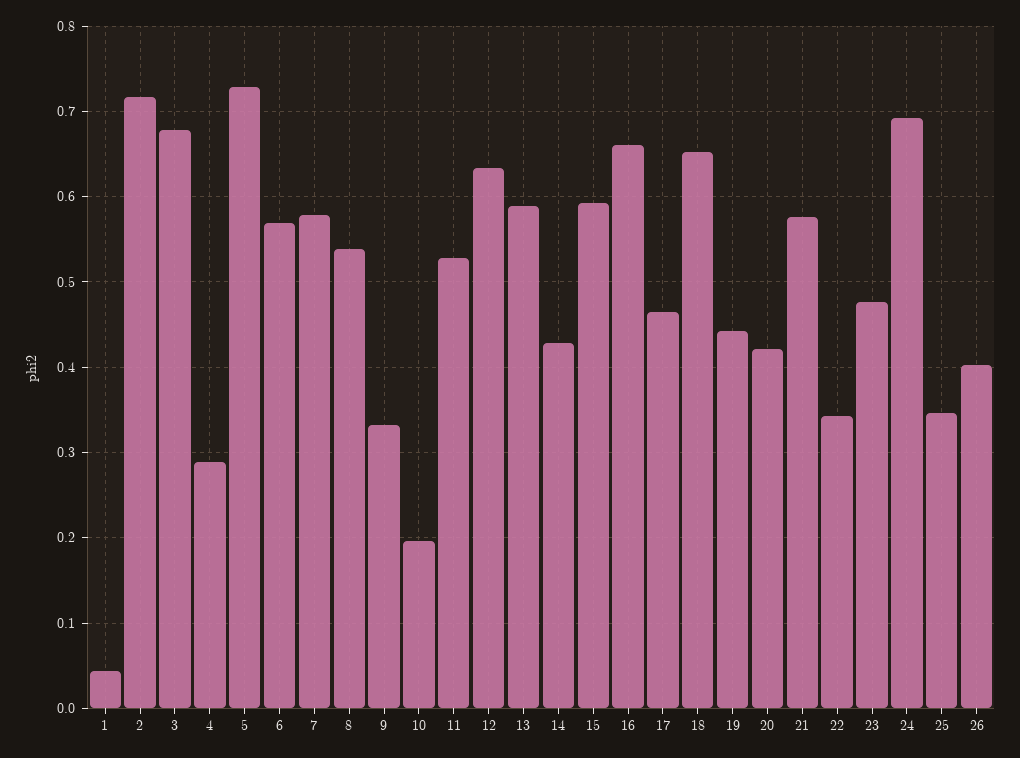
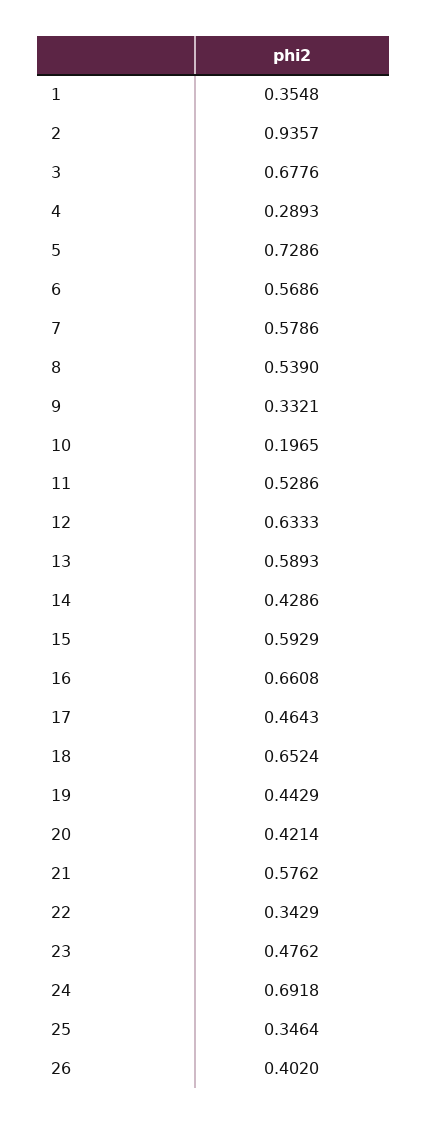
  {
-   "1": 0.04,
+   "1": 0.3548,
-   "2": 0.72,
+   "2": 0.9357,
    "3": 0.6776,
    "4": 0.2893,
    "5": 0.7286,
    "6": 0.5686,
    "7": 0.5786,
    "8": 0.539,
    "9": 0.3321,
    "10": 0.1965,
    "11": 0.5286,
    "12": 0.6333,
    "13": 0.5893,
    "14": 0.4286,
    "15": 0.5929,
    "16": 0.6608,
    "17": 0.4643,
    "18": 0.6524,
    "19": 0.4429,
    "20": 0.4214,
    "21": 0.5762,
    "22": 0.3429,
    "23": 0.4762,
    "24": 0.6918,
    "25": 0.3464,
    "26": 0.402
  }

